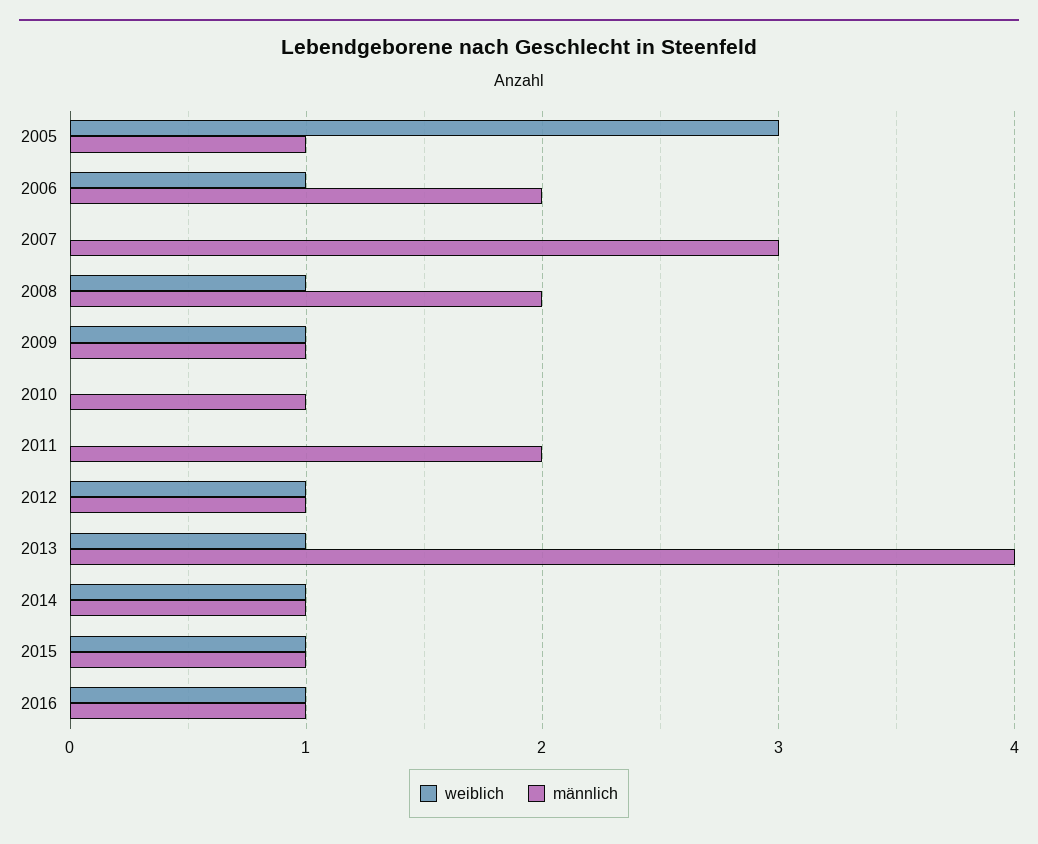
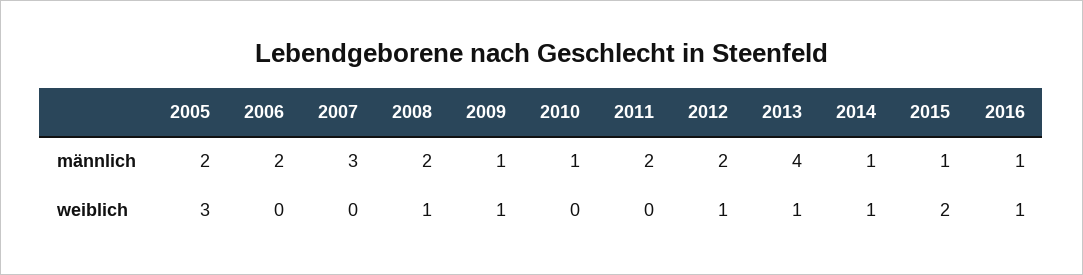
  {
    "weiblich": {
      "2005": 3,
-     "2006": 1,
+     "2006": 0,
      "2007": 0,
      "2008": 1,
      "2009": 1,
      "2010": 0,
      "2011": 0,
      "2012": 1,
      "2013": 1,
      "2014": 1,
-     "2015": 1,
+     "2015": 2,
      "2016": 1
    },
    "männlich": {
-     "2005": 1,
+     "2005": 2,
      "2006": 2,
      "2007": 3,
      "2008": 2,
      "2009": 1,
      "2010": 1,
      "2011": 2,
-     "2012": 1,
+     "2012": 2,
      "2013": 4,
      "2014": 1,
      "2015": 1,
      "2016": 1
    }
  }

